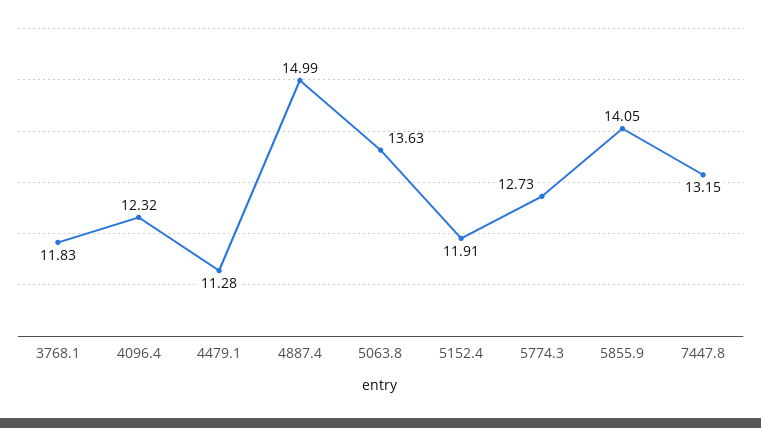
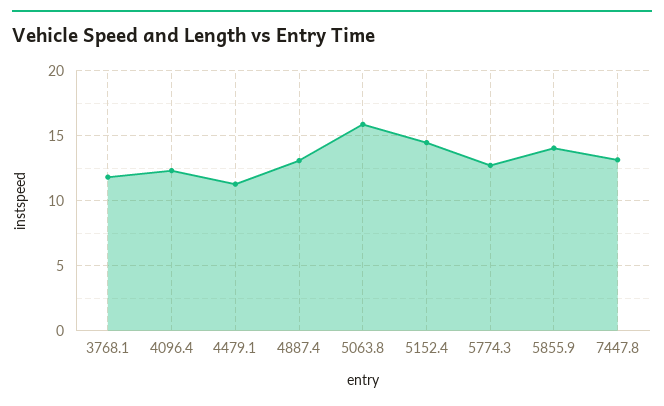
  {
    "3768.1": 11.83,
    "4096.4": 12.32,
    "4479.1": 11.28,
-   "4887.4": 14.99,
+   "4887.4": 13,
-   "5063.8": 13.63,
+   "5063.8": 16,
-   "5152.4": 11.91,
+   "5152.4": 14.5,
    "5774.3": 12.73,
    "5855.9": 14.05,
    "7447.8": 13.15
  }

